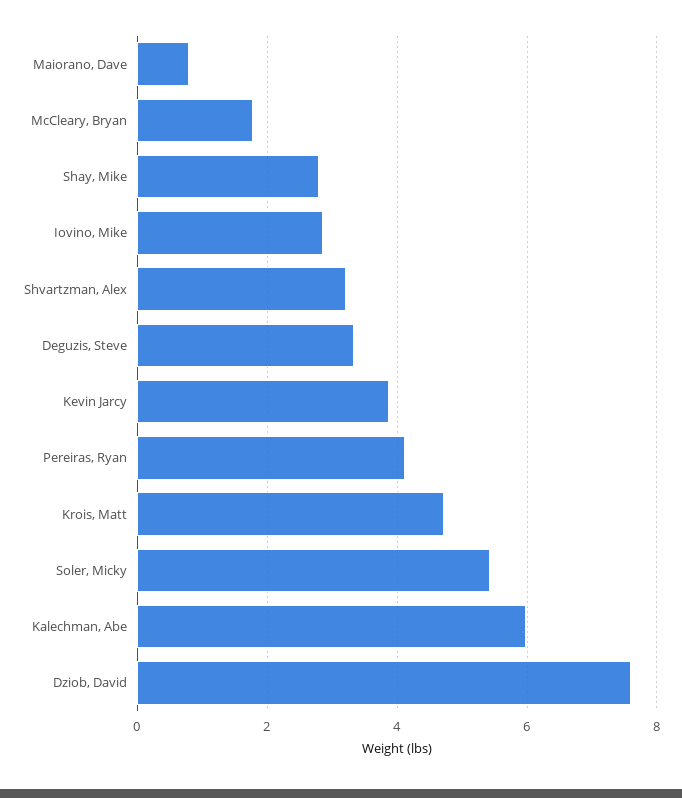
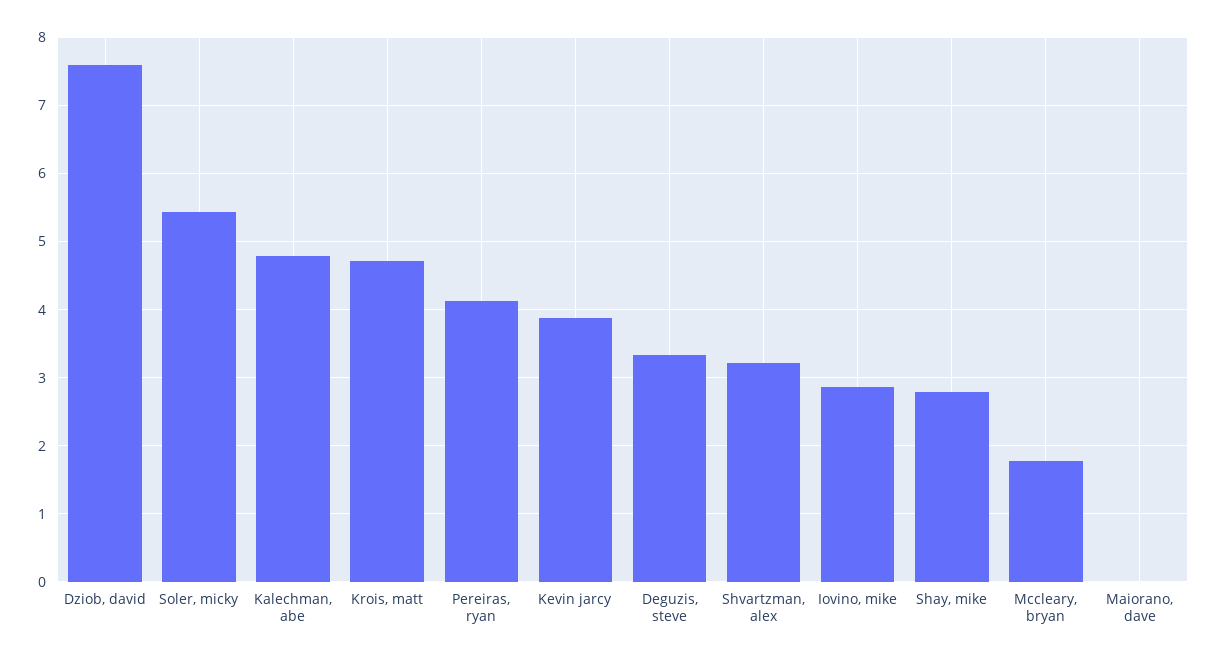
  {
-   "Maiorano, Dave": 0.8,
+   "Maiorano, Dave": 0,
    "McCleary, Bryan": 1.8,
    "Shay, Mike": 2.8,
    "Iovino, Mike": 2.9,
    "Shvartzman, Alex": 3.2,
    "Deguzis, Steve": 3.3,
    "Kevin Jarcy": 3.9,
    "Pereiras, Ryan": 4.1,
    "Krois, Matt": 4.7,
    "Soler, Micky": 5.4,
-   "Kalechman, Abe": 6,
+   "Kalechman, Abe": 4.8,
    "Dziob, David": 7.6
  }

